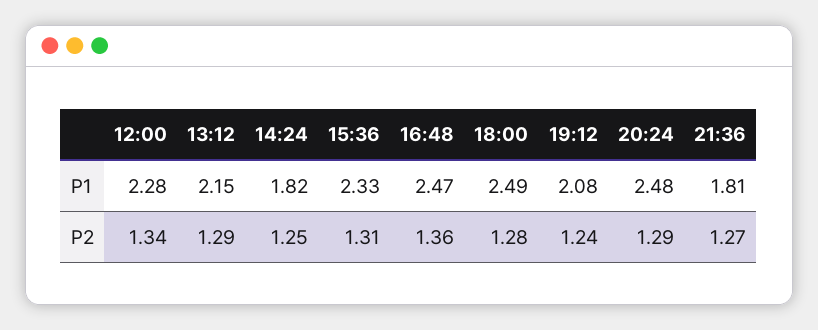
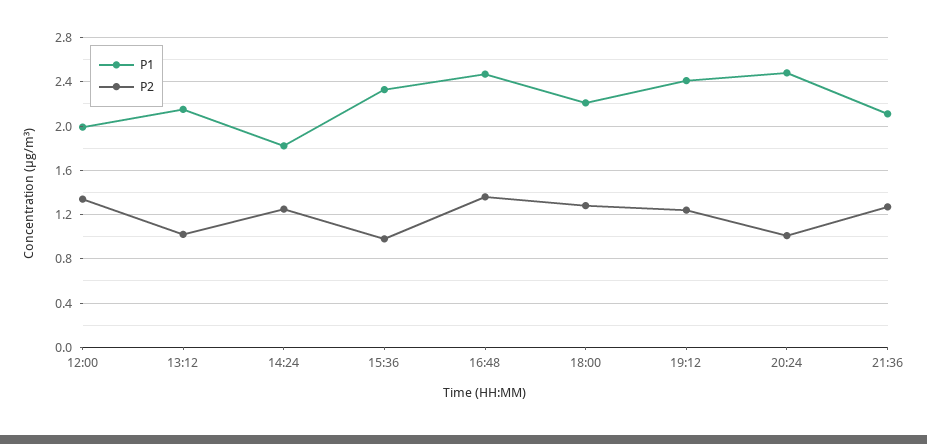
  {
    "P1": {
-     "12:00": 2.28,
+     "12:00": 2,
      "13:12": 2.15,
      "14:24": 1.82,
      "15:36": 2.33,
      "16:48": 2.47,
-     "18:00": 2.49,
+     "18:00": 2.2,
-     "19:12": 2.08,
+     "19:12": 2.4,
      "20:24": 2.48,
-     "21:36": 1.81
+     "21:36": 2.1
    },
    "P2": {
      "12:00": 1.34,
-     "13:12": 1.29,
+     "13:12": 1,
      "14:24": 1.25,
-     "15:36": 1.31,
+     "15:36": 1,
      "16:48": 1.36,
      "18:00": 1.28,
      "19:12": 1.24,
-     "20:24": 1.29,
+     "20:24": 1,
      "21:36": 1.27
    }
  }

